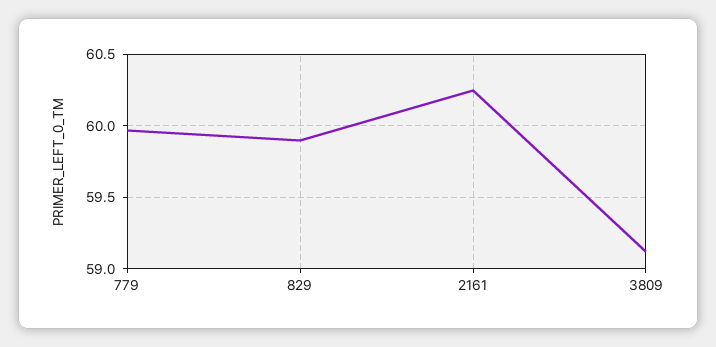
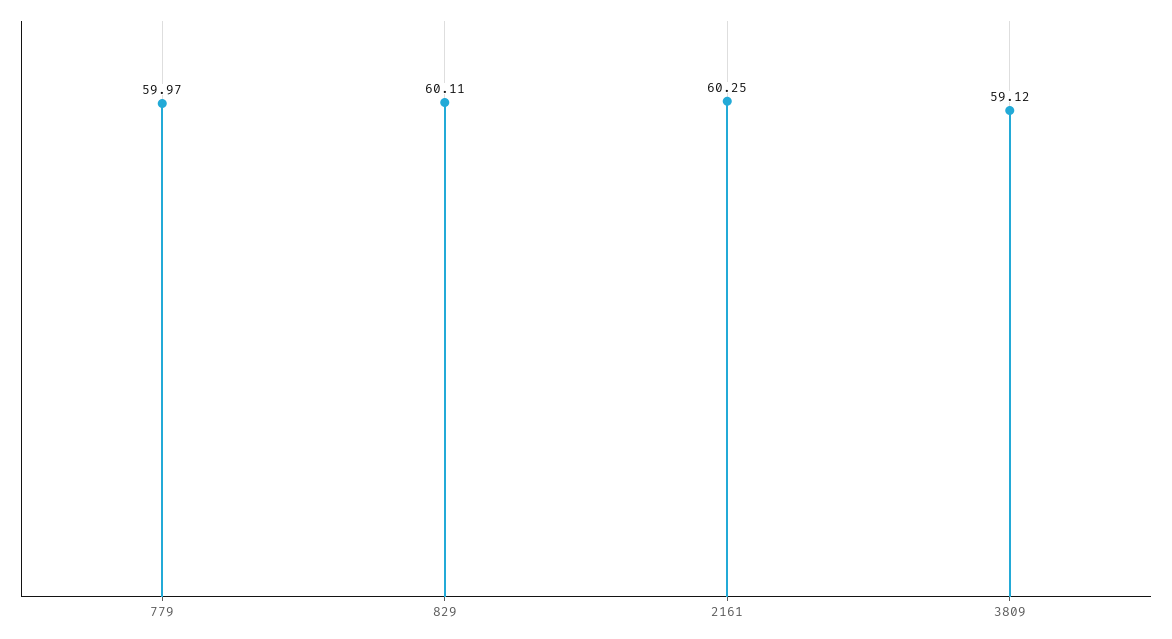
  {
    "779": 59.97,
-   "829": 59.9,
+   "829": 60.11,
    "2161": 60.25,
    "3809": 59.12
  }

